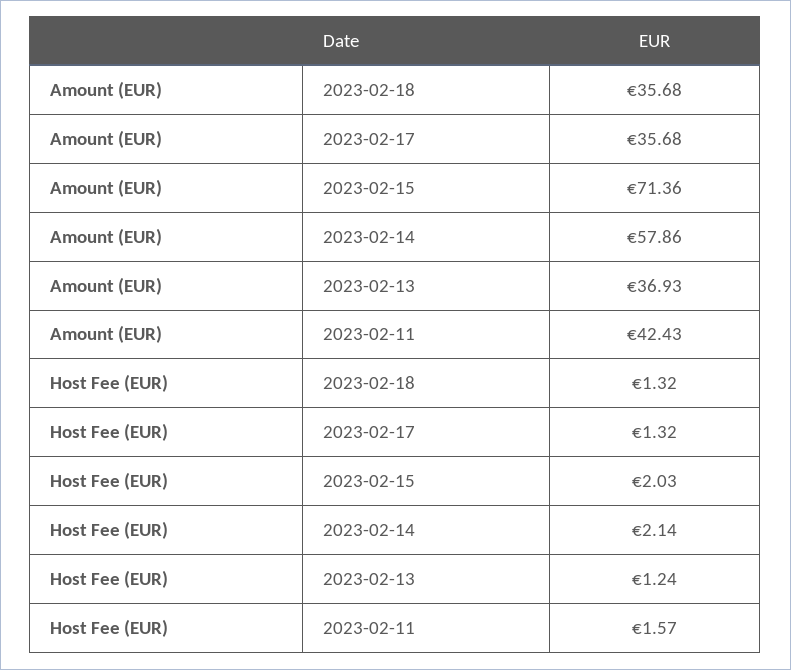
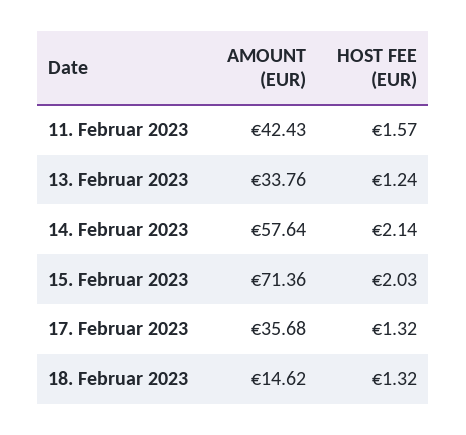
  {
    "Amount (EUR)": {
-     "2023-02-18": 35.68,
+     "2023-02-18": 14.62,
      "2023-02-17": 35.68,
      "2023-02-15": 71.36,
-     "2023-02-14": 57.86,
+     "2023-02-14": 57.64,
-     "2023-02-13": 36.93,
+     "2023-02-13": 33.76,
      "2023-02-11": 42.43
    },
    "Host Fee (EUR)": {
      "2023-02-18": 1.32,
      "2023-02-17": 1.32,
      "2023-02-15": 2.03,
      "2023-02-14": 2.14,
      "2023-02-13": 1.24,
      "2023-02-11": 1.57
    }
  }

